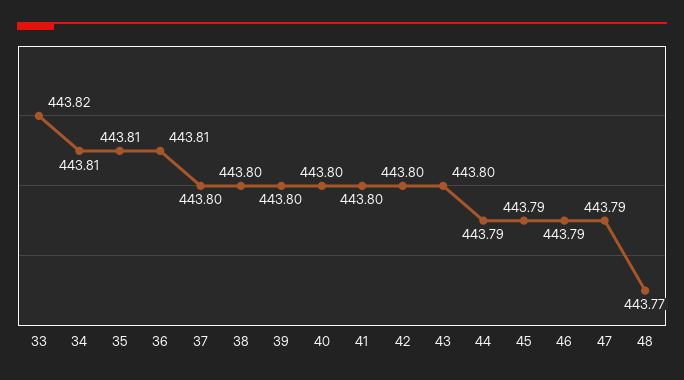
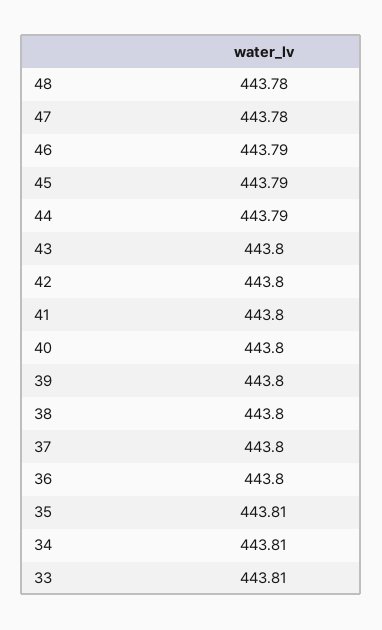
  {
-   "33": 443.82,
+   "33": 443.81,
    "34": 443.81,
    "35": 443.81,
-   "36": 443.81,
+   "36": 443.8,
    "37": 443.8,
    "38": 443.8,
    "39": 443.8,
    "40": 443.8,
    "41": 443.8,
    "42": 443.8,
    "43": 443.8,
    "44": 443.79,
    "45": 443.79,
    "46": 443.79,
-   "47": 443.79,
+   "47": 443.78,
-   "48": 443.77
+   "48": 443.78
  }

